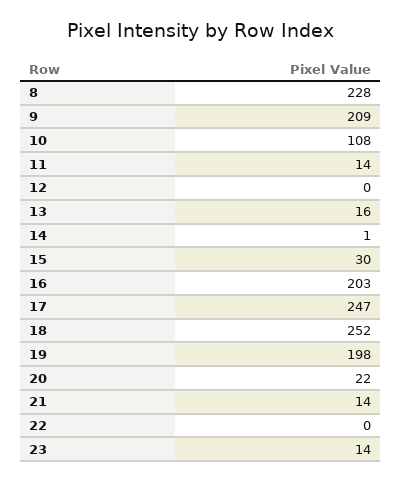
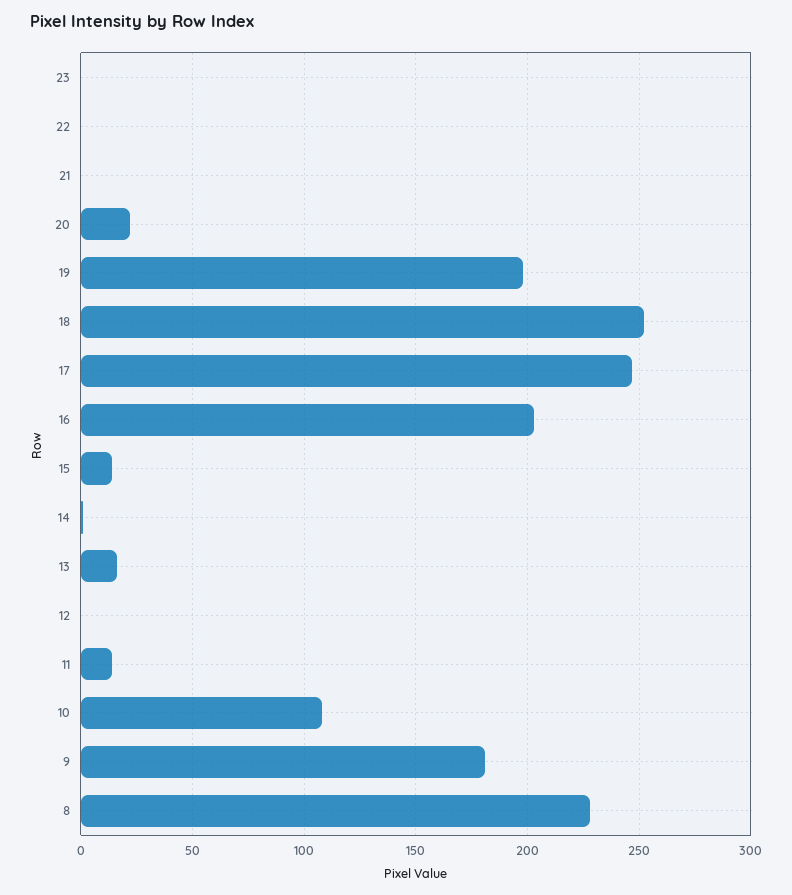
  {
    "8": 228,
-   "9": 209,
+   "9": 180,
    "10": 108,
    "11": 14,
    "12": 0,
    "13": 16,
    "14": 1,
-   "15": 30,
+   "15": 15,
    "16": 203,
    "17": 247,
    "18": 252,
    "19": 198,
    "20": 22,
-   "21": 14,
+   "21": 0,
    "22": 0,
-   "23": 14
+   "23": 0
  }

